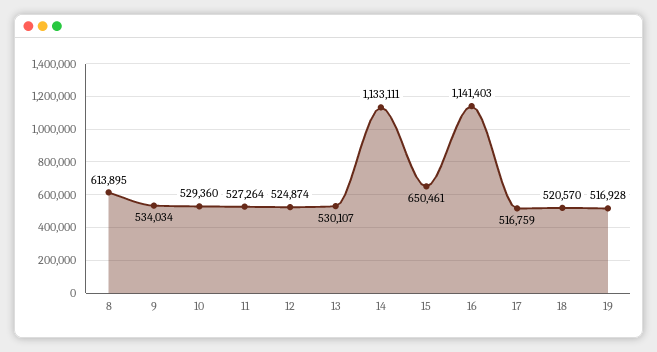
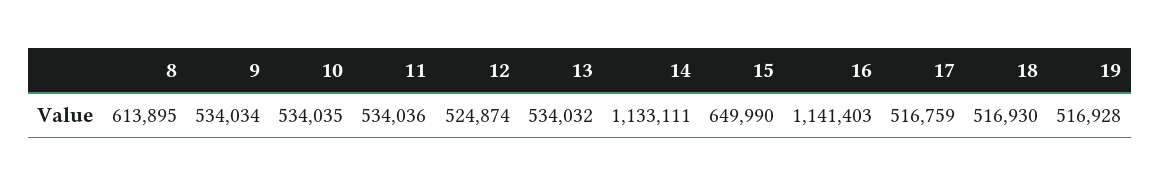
  {
    "8": 613895,
    "9": 534034,
-   "10": 529360,
+   "10": 534035,
-   "11": 527264,
+   "11": 534036,
    "12": 524874,
-   "13": 530107,
+   "13": 534032,
    "14": 1133111,
-   "15": 650461,
+   "15": 649990,
    "16": 1141403,
    "17": 516759,
-   "18": 520570,
+   "18": 516930,
    "19": 516928
  }

